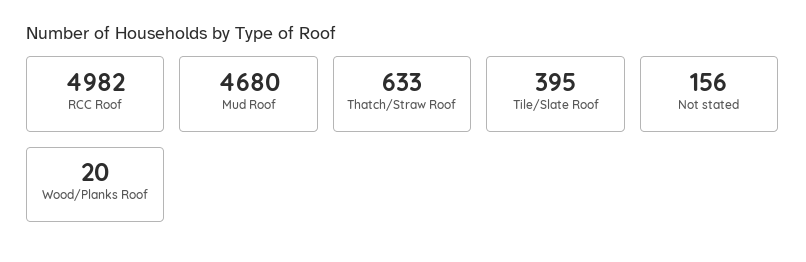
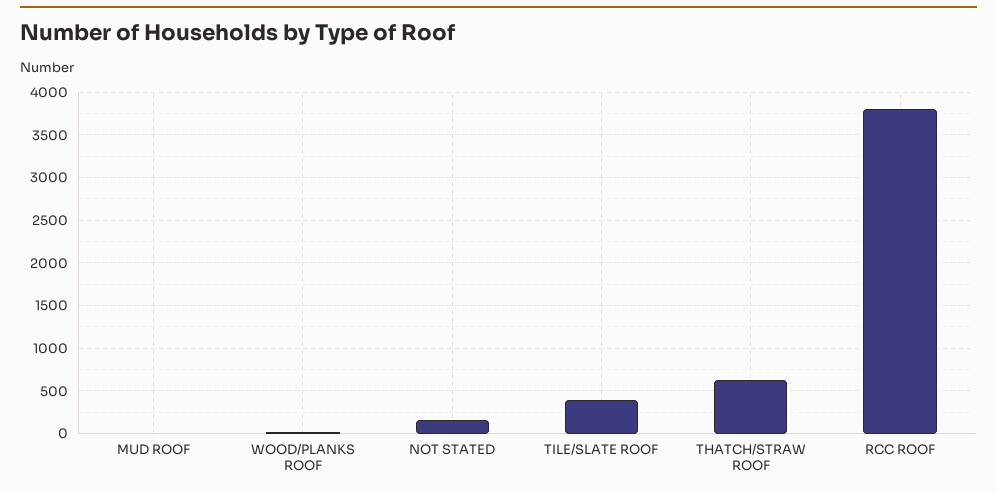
  {
-   "RCC Roof": 4982,
+   "RCC Roof": 3800,
-   "Mud Roof": 4680,
+   "Mud Roof": 0,
    "Thatch/Straw Roof": 633,
    "Tile/Slate Roof": 395,
    "Not stated": 156,
    "Wood/Planks Roof": 20
  }

